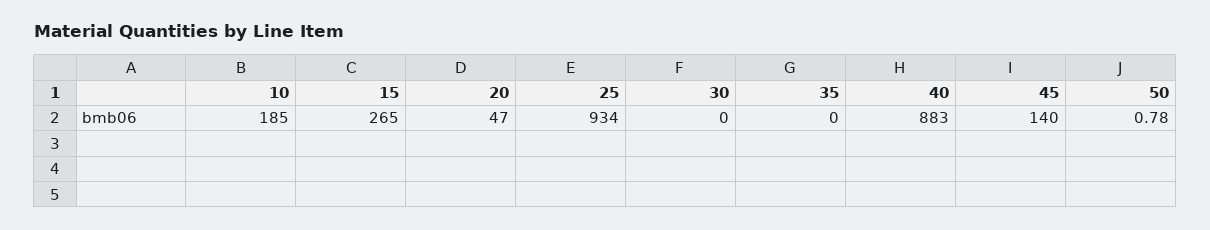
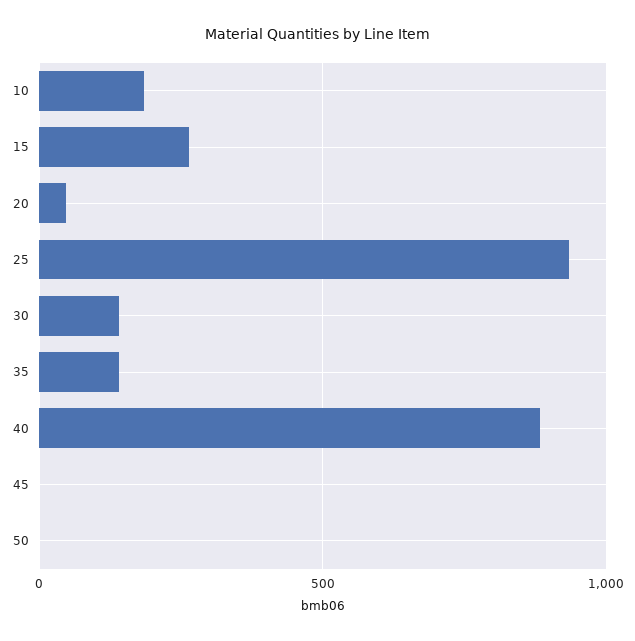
  {
    "10": 185,
    "15": 265,
    "20": 47,
    "25": 934,
-   "30": 0,
+   "30": 150,
-   "35": 0,
+   "35": 150,
    "40": 883,
-   "45": 140,
+   "45": 0,
    "50": 0.78
  }

